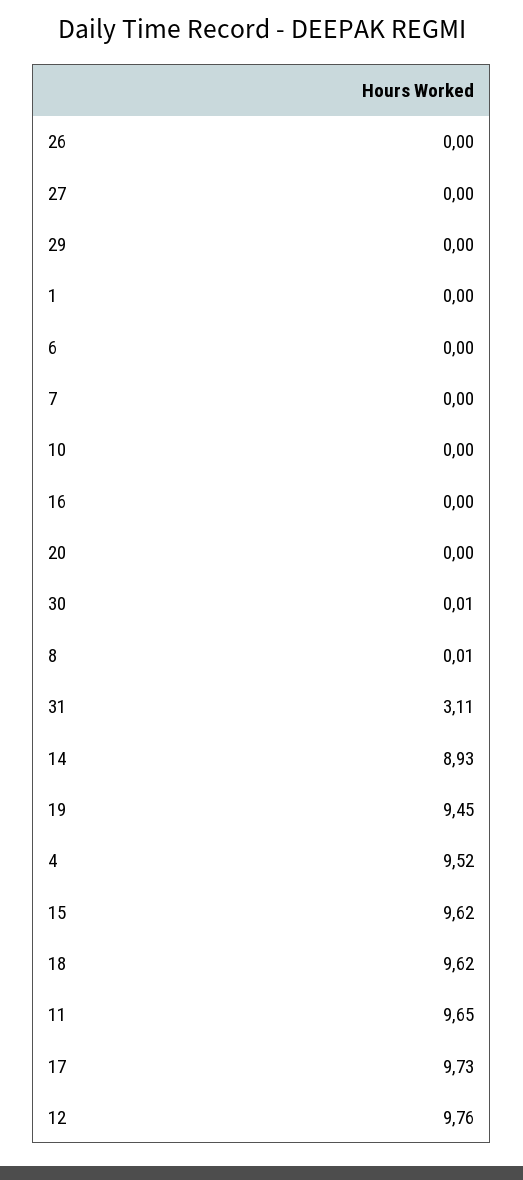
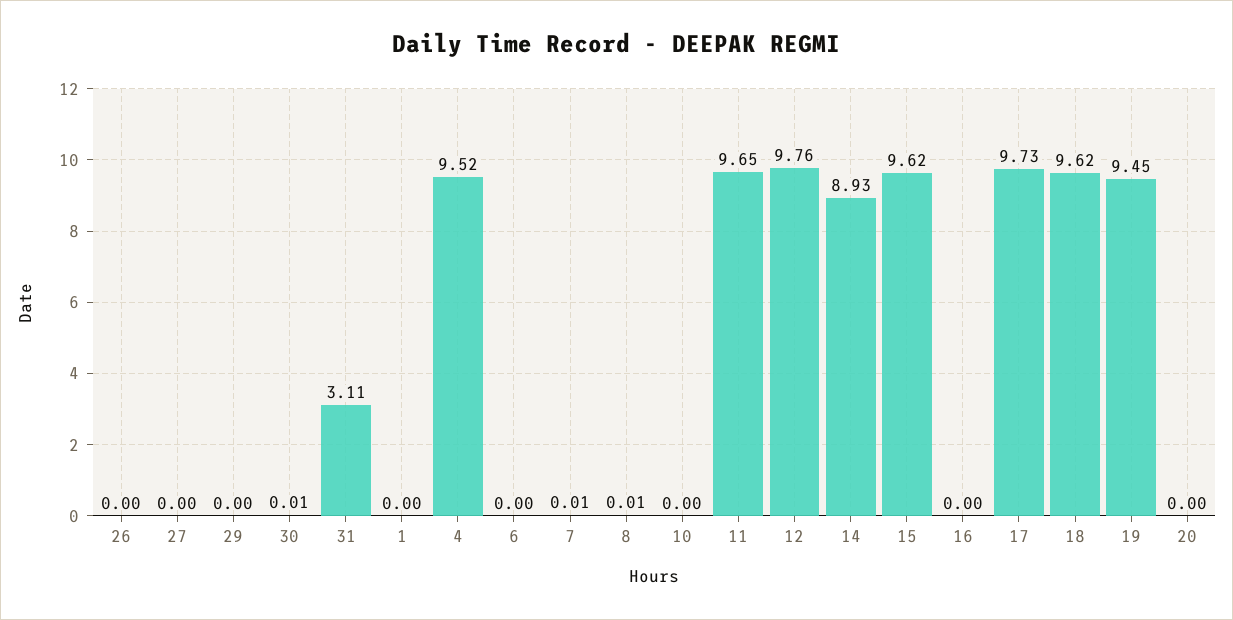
  {
    "26": 0,
    "27": 0,
    "29": 0,
    "1": 0,
    "6": 0,
-   "7": 0,
+   "7": 0.01,
    "10": 0,
    "16": 0,
    "20": 0,
    "30": 0.01,
    "8": 0.01,
    "31": 3.11,
    "14": 8.93,
    "19": 9.45,
    "4": 9.52,
    "15": 9.62,
    "18": 9.62,
    "11": 9.65,
    "17": 9.73,
    "12": 9.76
  }

